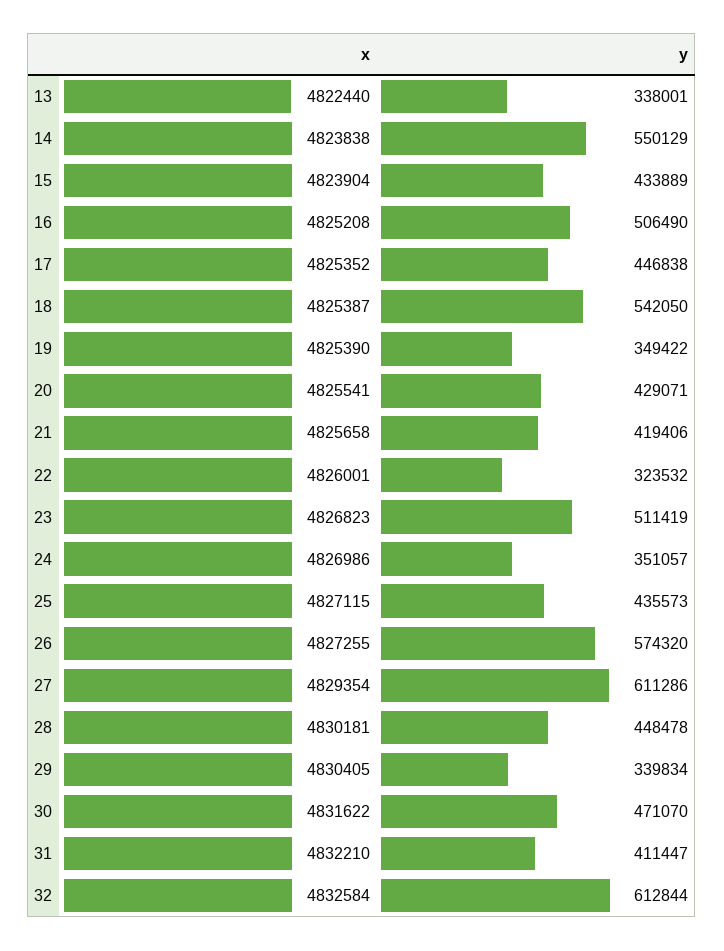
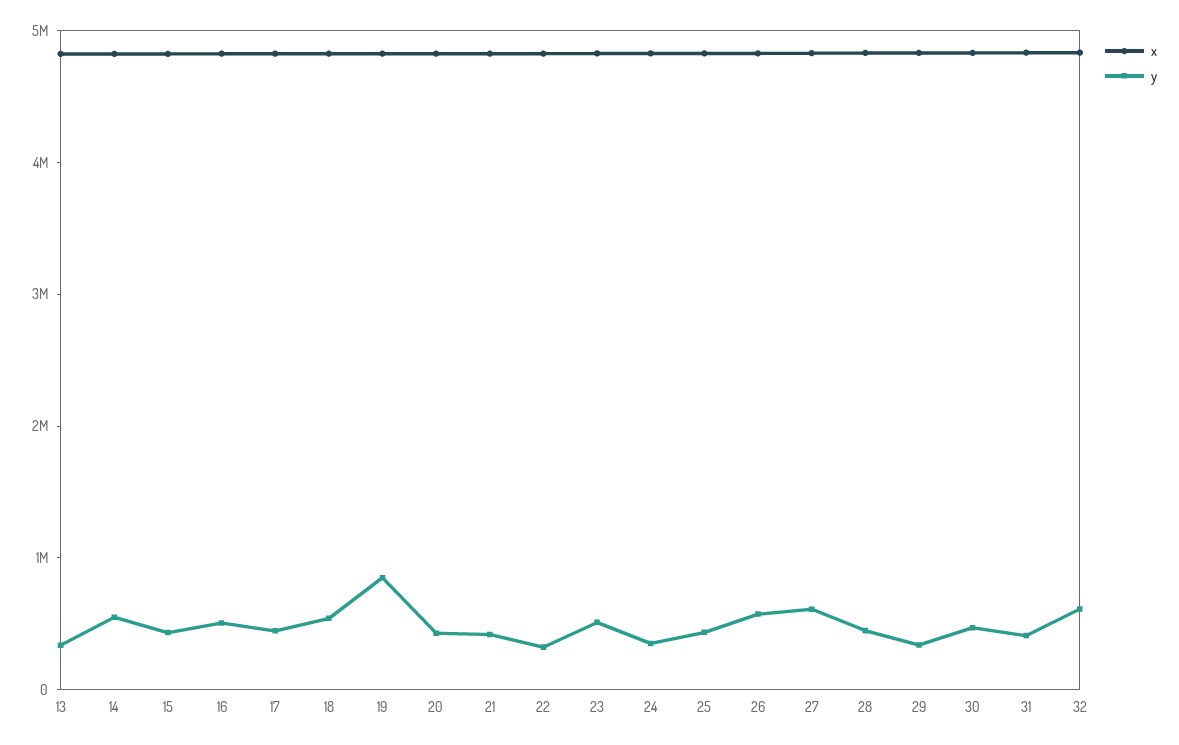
  {
    "x": {
      "13": 4822440,
      "14": 4823838,
      "15": 4823904,
      "16": 4825208,
      "17": 4825352,
      "18": 4825387,
      "19": 4825390,
      "20": 4825541,
      "21": 4825658,
      "22": 4826001,
      "23": 4826823,
      "24": 4826986,
      "25": 4827115,
      "26": 4827255,
      "27": 4829354,
      "28": 4830181,
      "29": 4830405,
      "30": 4831622,
      "31": 4832210,
      "32": 4832584
    },
    "y": {
      "13": 338001,
      "14": 550129,
      "15": 433889,
      "16": 506490,
      "17": 446838,
      "18": 542050,
-     "19": 349422,
+     "19": 800000,
      "20": 429071,
      "21": 419406,
      "22": 323532,
      "23": 511419,
      "24": 351057,
      "25": 435573,
      "26": 574320,
      "27": 611286,
      "28": 448478,
      "29": 339834,
      "30": 471070,
      "31": 411447,
      "32": 612844
    }
  }

